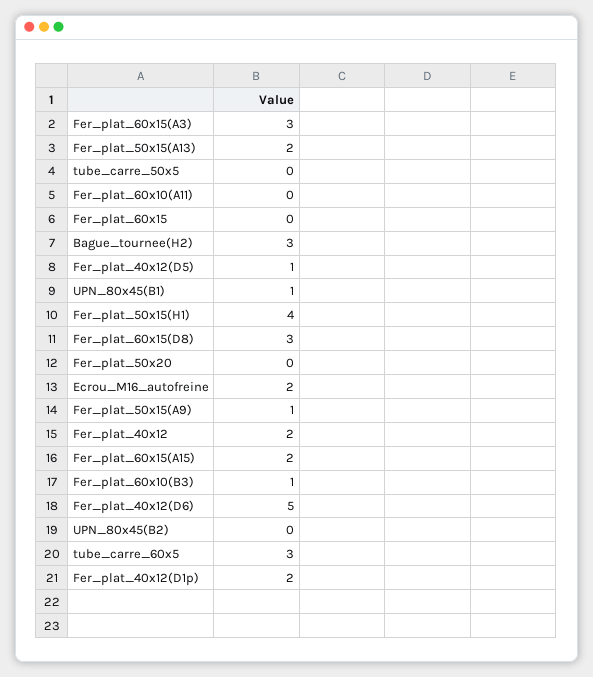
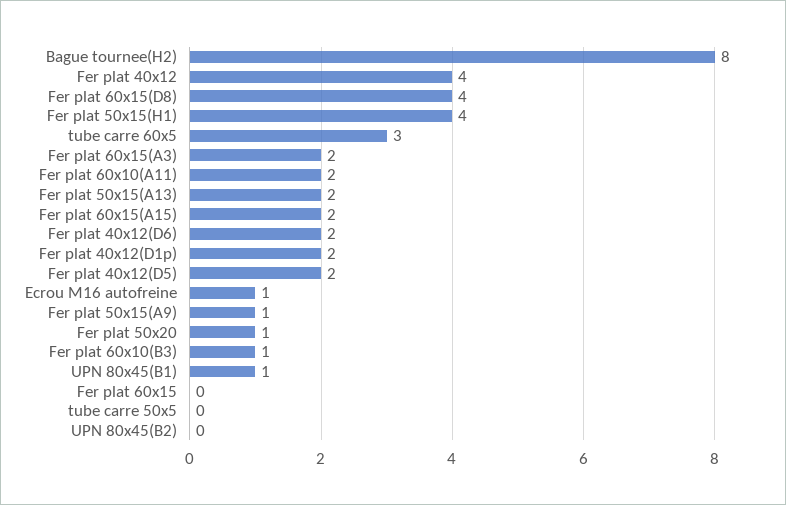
  {
-   "Fer_plat_60x15(A3)": 3,
+   "Fer_plat_60x15(A3)": 2,
    "Fer_plat_50x15(A13)": 2,
    "tube_carre_50x5": 0,
-   "Fer_plat_60x10(A11)": 0,
+   "Fer_plat_60x10(A11)": 2,
    "Fer_plat_60x15": 0,
-   "Bague_tournee(H2)": 3,
+   "Bague_tournee(H2)": 8,
-   "Fer_plat_40x12(D5)": 1,
+   "Fer_plat_40x12(D5)": 2,
    "UPN_80x45(B1)": 1,
    "Fer_plat_50x15(H1)": 4,
-   "Fer_plat_60x15(D8)": 3,
+   "Fer_plat_60x15(D8)": 4,
-   "Fer_plat_50x20": 0,
+   "Fer_plat_50x20": 1,
-   "Ecrou_M16_autofreine": 2,
+   "Ecrou_M16_autofreine": 1,
    "Fer_plat_50x15(A9)": 1,
-   "Fer_plat_40x12": 2,
+   "Fer_plat_40x12": 4,
    "Fer_plat_60x15(A15)": 2,
    "Fer_plat_60x10(B3)": 1,
-   "Fer_plat_40x12(D6)": 5,
+   "Fer_plat_40x12(D6)": 2,
    "UPN_80x45(B2)": 0,
    "tube_carre_60x5": 3,
    "Fer_plat_40x12(D1p)": 2
  }

